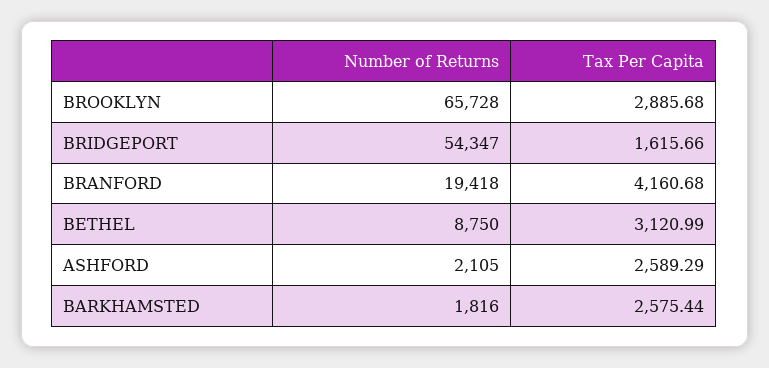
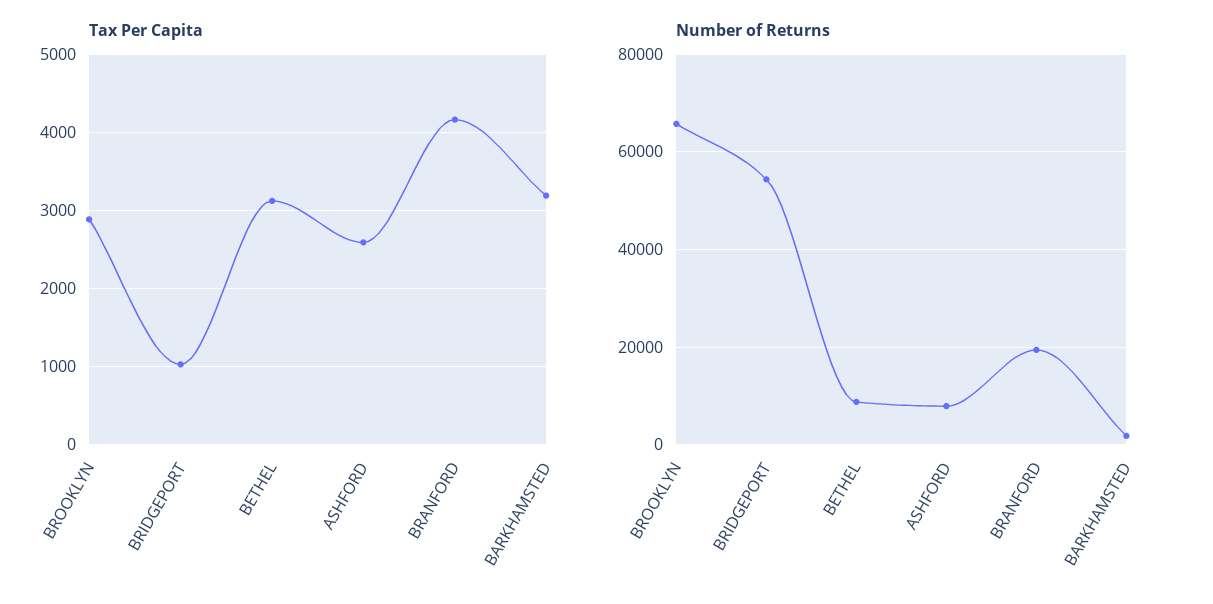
  {
    "Number of Returns": {
      "BROOKLYN": 65728,
      "BRIDGEPORT": 54347,
      "BRANFORD": 19418,
      "BETHEL": 8750,
-     "ASHFORD": 2105,
+     "ASHFORD": 8000,
      "BARKHAMSTED": 1816
    },
    "Tax Per Capita": {
      "BROOKLYN": 2885.68,
-     "BRIDGEPORT": 1615.66,
+     "BRIDGEPORT": 1000,
      "BRANFORD": 4160.68,
      "BETHEL": 3120.99,
      "ASHFORD": 2589.29,
-     "BARKHAMSTED": 2575.44
+     "BARKHAMSTED": 3200
    }
  }

